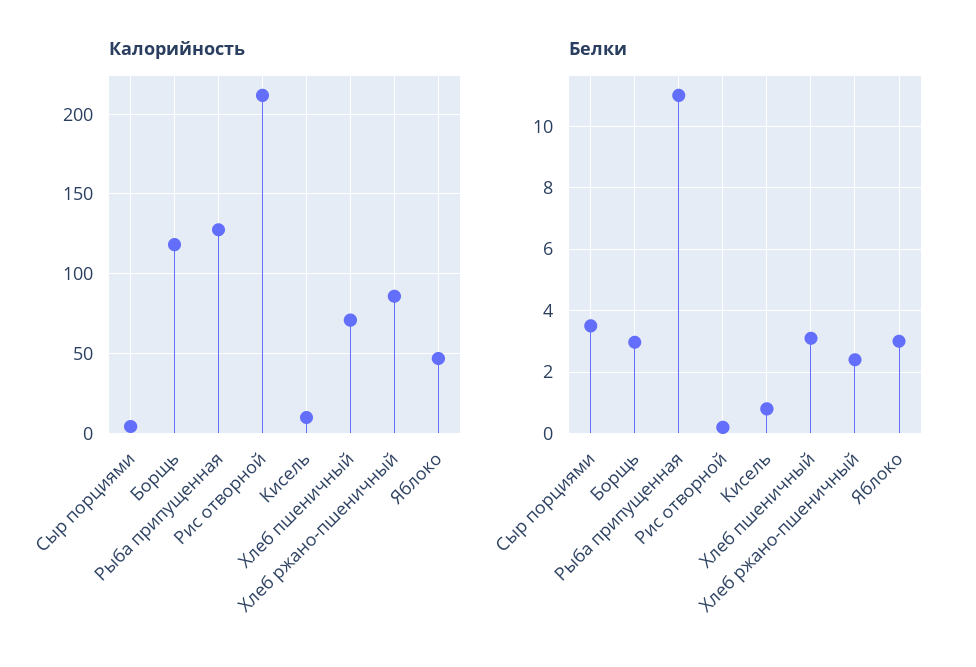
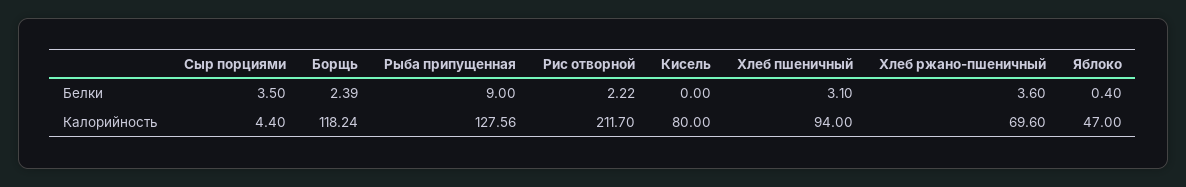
  {
    "Калорийность": {
      "Сыр порциями": 4.4,
      "Борщь": 118.24,
      "Рыба припущенная": 127.56,
      "Рис отворной": 211.7,
-     "Кисель": 10,
+     "Кисель": 80,
-     "Хлеб пшеничный": 70,
+     "Хлеб пшеничный": 94,
-     "Хлеб ржано-пшеничный": 85,
+     "Хлеб ржано-пшеничный": 69.6,
      "Яблоко": 47
    },
    "Белки": {
      "Сыр порциями": 3.5,
-     "Борщь": 3,
+     "Борщь": 2.39,
-     "Рыба припущенная": 11,
+     "Рыба припущенная": 9,
-     "Рис отворной": 0.2,
+     "Рис отворной": 2.22,
-     "Кисель": 0.8,
+     "Кисель": 0,
      "Хлеб пшеничный": 3.1,
-     "Хлеб ржано-пшеничный": 2.4,
+     "Хлеб ржано-пшеничный": 3.6,
-     "Яблоко": 3
+     "Яблоко": 0.4
    }
  }

